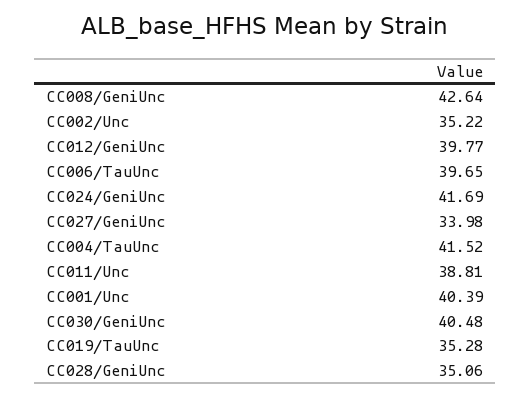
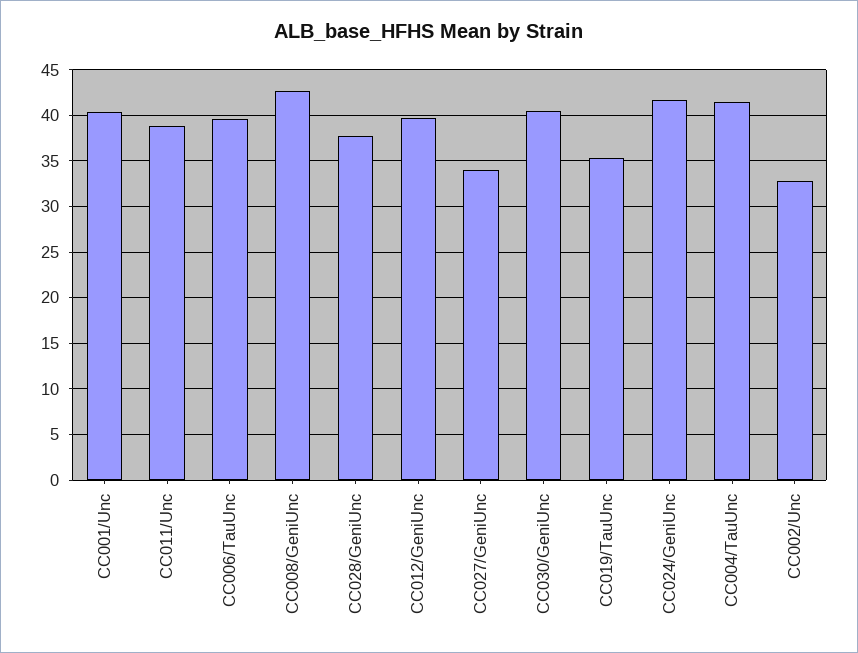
  {
    "CC008/GeniUnc": 42.64,
-   "CC002/Unc": 35.22,
+   "CC002/Unc": 33,
    "CC012/GeniUnc": 39.77,
    "CC006/TauUnc": 39.65,
    "CC024/GeniUnc": 41.69,
    "CC027/GeniUnc": 33.98,
    "CC004/TauUnc": 41.52,
    "CC011/Unc": 38.81,
    "CC001/Unc": 40.39,
    "CC030/GeniUnc": 40.48,
    "CC019/TauUnc": 35.28,
-   "CC028/GeniUnc": 35.06
+   "CC028/GeniUnc": 38
  }

